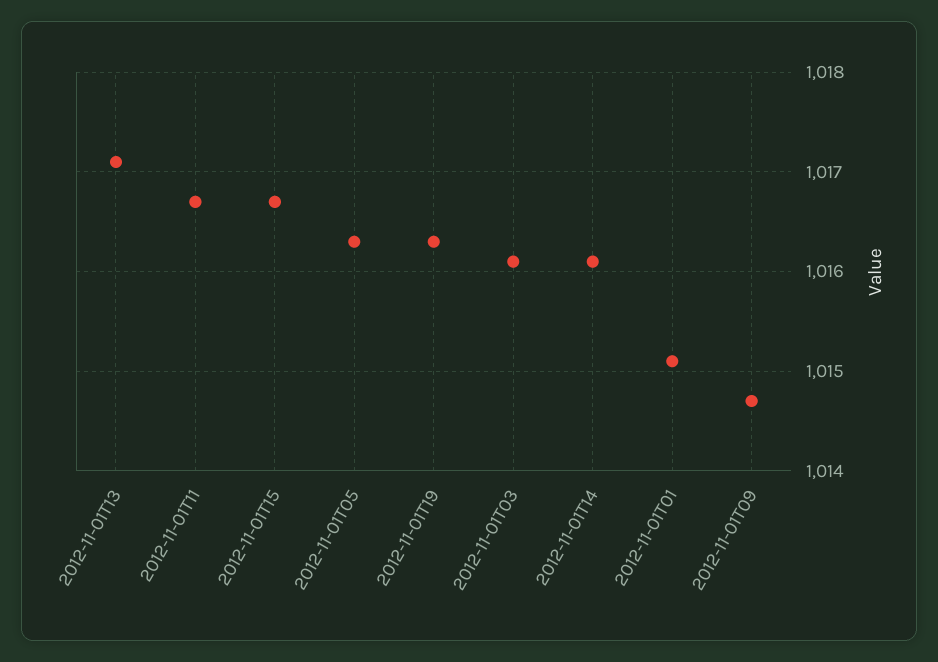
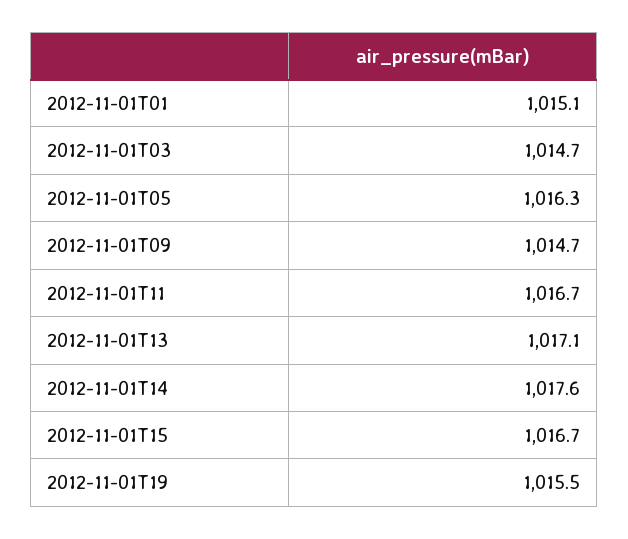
  {
    "2012-11-01T13": 1017.1,
    "2012-11-01T11": 1016.7,
    "2012-11-01T15": 1016.7,
    "2012-11-01T05": 1016.3,
-   "2012-11-01T19": 1016.3,
+   "2012-11-01T19": 1015.5,
-   "2012-11-01T03": 1016.1,
+   "2012-11-01T03": 1014.7,
-   "2012-11-01T14": 1016.1,
+   "2012-11-01T14": 1017.6,
    "2012-11-01T01": 1015.1,
    "2012-11-01T09": 1014.7
  }

